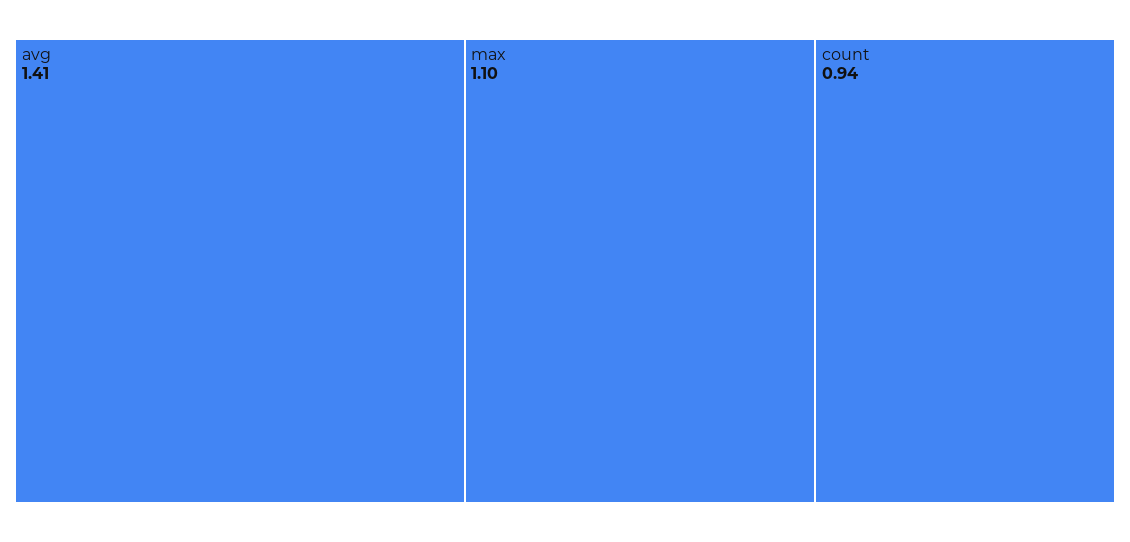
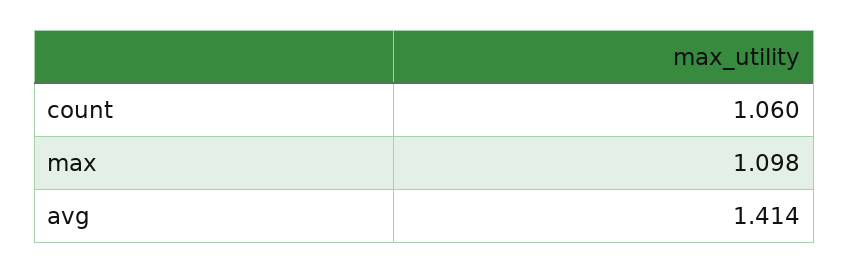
  {
    "avg": 1.414,
    "max": 1.098,
-   "count": 0.94
+   "count": 1.06
  }

